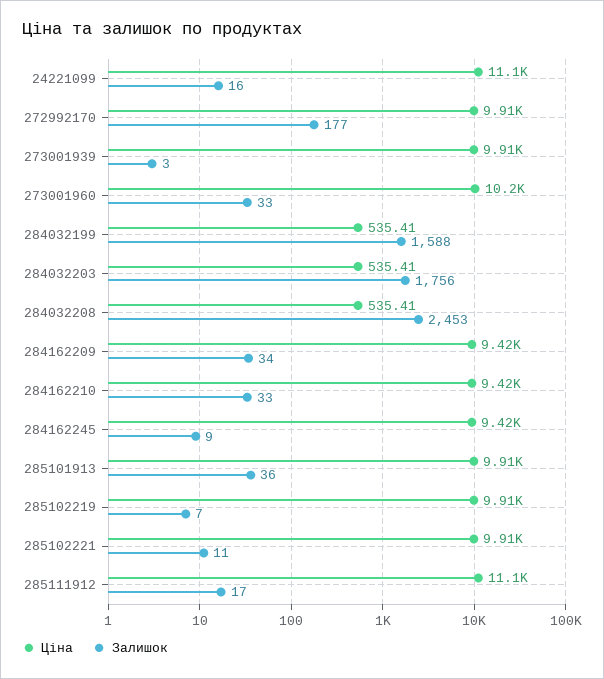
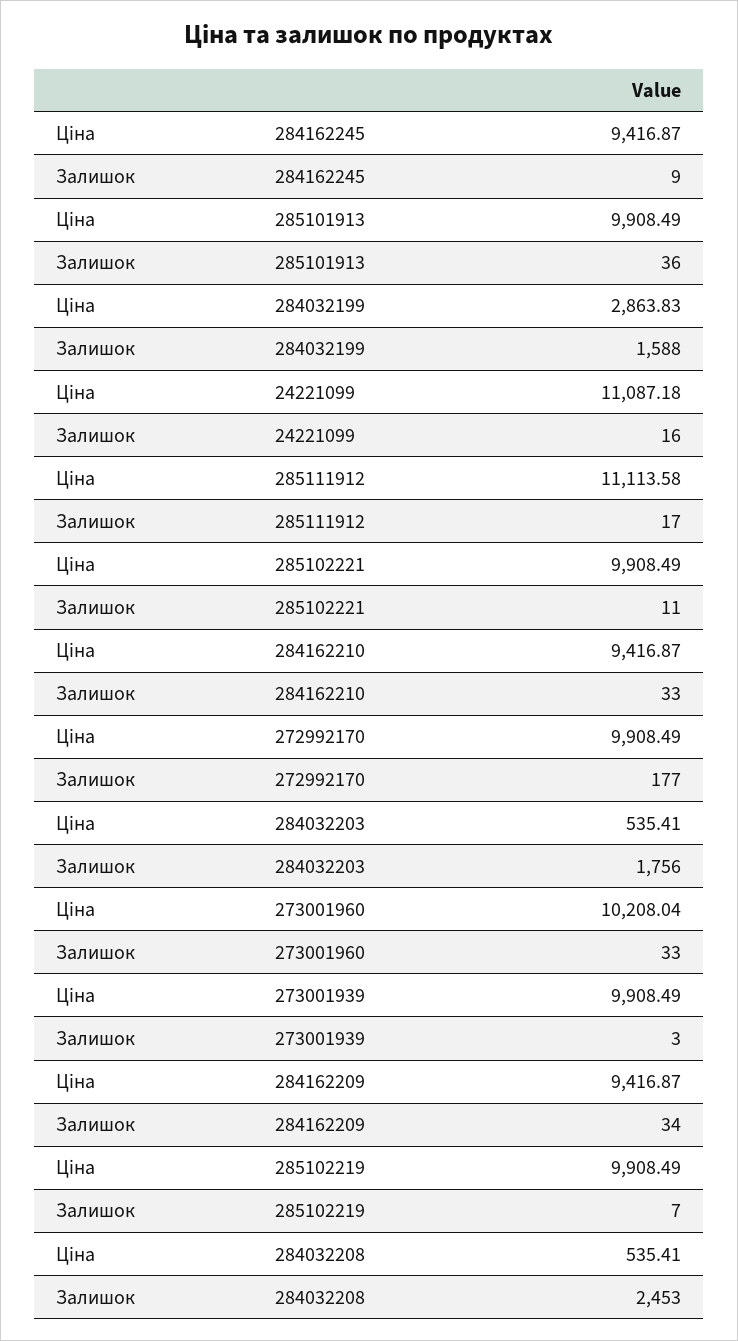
  {
    "Ціна": {
      "24221099": 11087.18,
      "272992170": 9908.49,
      "273001939": 9908.49,
      "273001960": 10208.04,
-     "284032199": 535.41,
+     "284032199": 2863.83,
      "284032203": 535.41,
      "284032208": 535.41,
      "284162209": 9416.87,
      "284162210": 9416.87,
      "284162245": 9416.87,
      "285101913": 9908.49,
      "285102219": 9908.49,
      "285102221": 9908.49,
      "285111912": 11113.58
    },
    "Залишок": {
      "24221099": 16,
      "272992170": 177,
      "273001939": 3,
      "273001960": 33,
      "284032199": 1588,
      "284032203": 1756,
      "284032208": 2453,
      "284162209": 34,
      "284162210": 33,
      "284162245": 9,
      "285101913": 36,
      "285102219": 7,
      "285102221": 11,
      "285111912": 17
    }
  }

